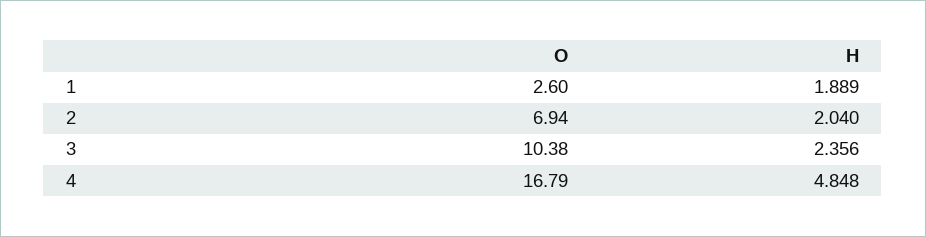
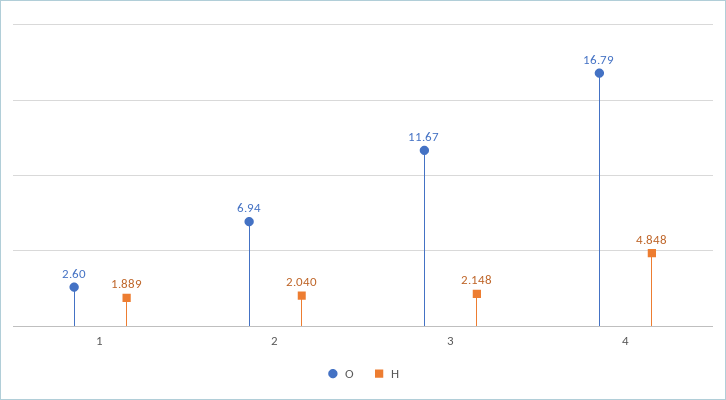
  {
    "O": {
      "1": 2.6,
      "2": 6.94,
-     "3": 10.38,
+     "3": 11.67,
      "4": 16.79
    },
    "H": {
      "1": 1.889,
      "2": 2.04,
-     "3": 2.356,
+     "3": 2.148,
      "4": 4.848
    }
  }

